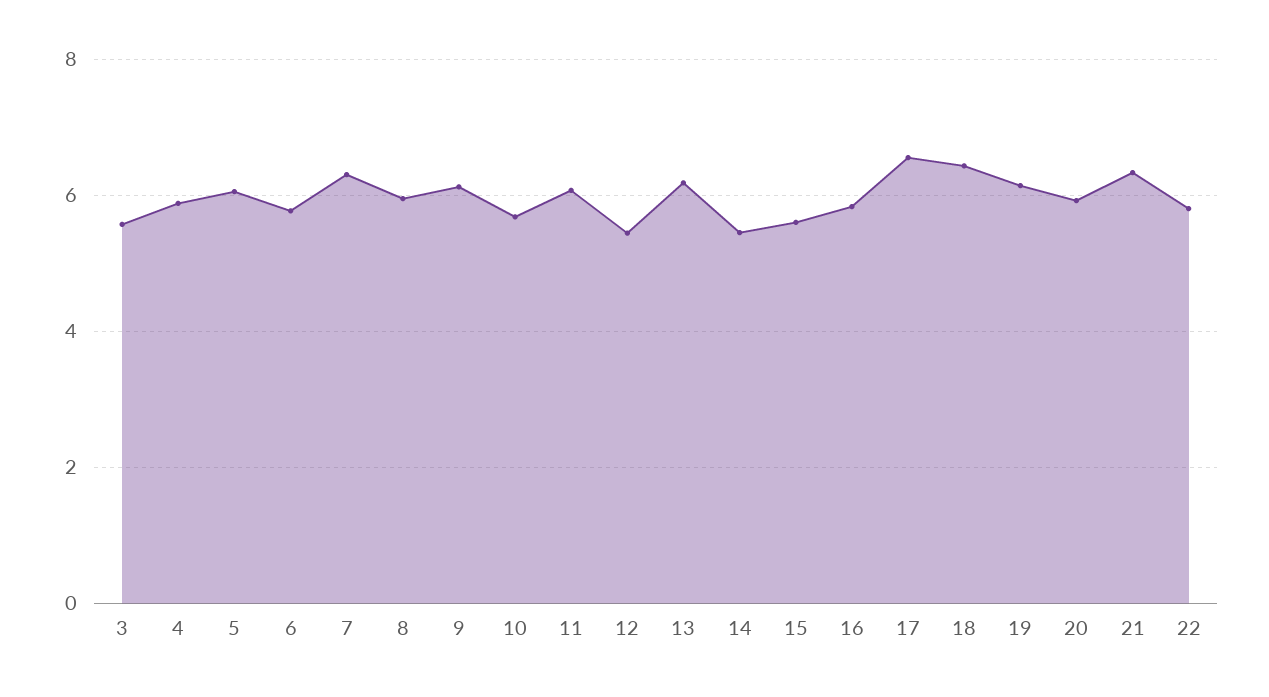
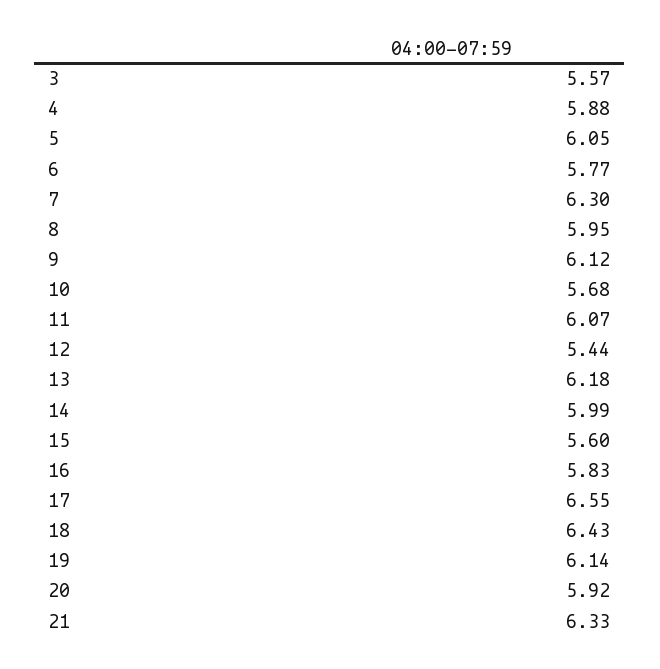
  {
    "3": 5.57,
    "4": 5.88,
    "5": 6.05,
    "6": 5.77,
    "7": 6.3,
    "8": 5.95,
    "9": 6.12,
    "10": 5.68,
    "11": 6.07,
    "12": 5.44,
    "13": 6.18,
-   "14": 5.4,
+   "14": 5.99,
    "15": 5.6,
    "16": 5.83,
    "17": 6.55,
    "18": 6.43,
    "19": 6.14,
    "20": 5.92,
-   "21": 6.33,
+   "21": 6.33
-   "22": 5.8
  }

